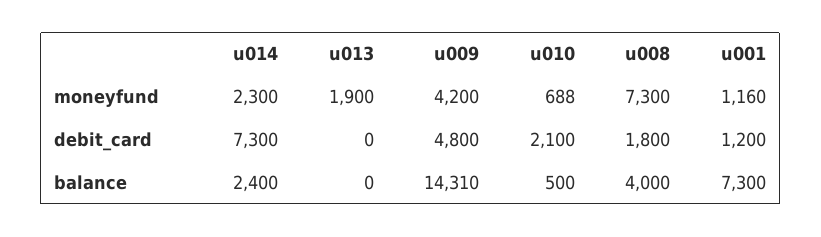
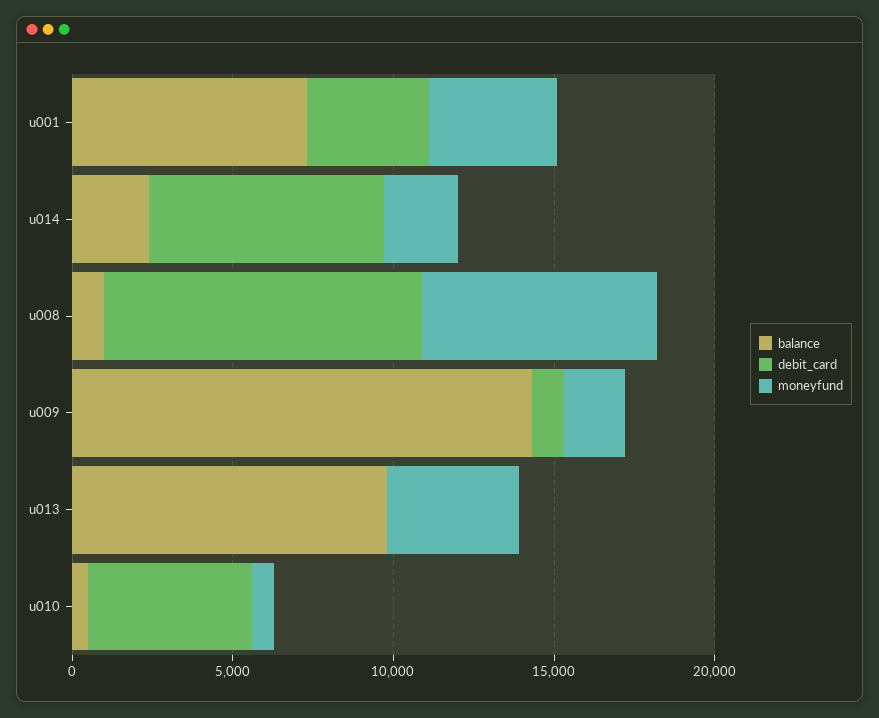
  {
    "moneyfund": {
      "u014": 2300,
-     "u013": 1900,
+     "u013": 4000,
-     "u009": 4200,
+     "u009": 2000,
      "u010": 688,
      "u008": 7300,
-     "u001": 1160
+     "u001": 4000
    },
    "debit_card": {
      "u014": 7300,
      "u013": 0,
-     "u009": 4800,
+     "u009": 1000,
-     "u010": 2100,
+     "u010": 5000,
-     "u008": 1800,
+     "u008": 10000,
-     "u001": 1200
+     "u001": 4000
    },
    "balance": {
      "u014": 2400,
-     "u013": 0,
+     "u013": 10000,
      "u009": 14310,
      "u010": 500,
-     "u008": 4000,
+     "u008": 1000,
      "u001": 7300
    }
  }

